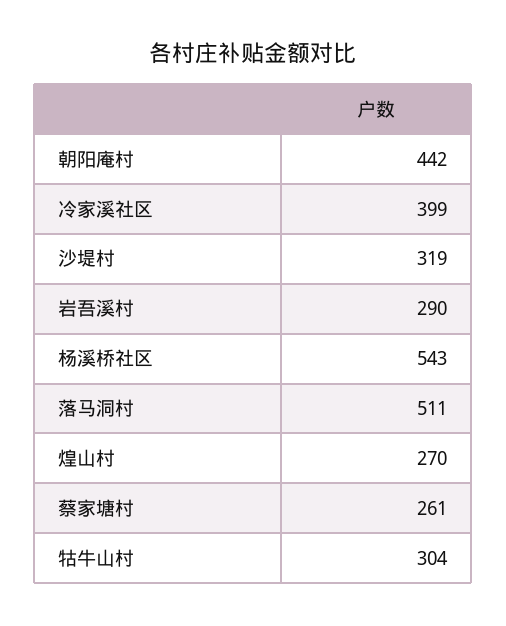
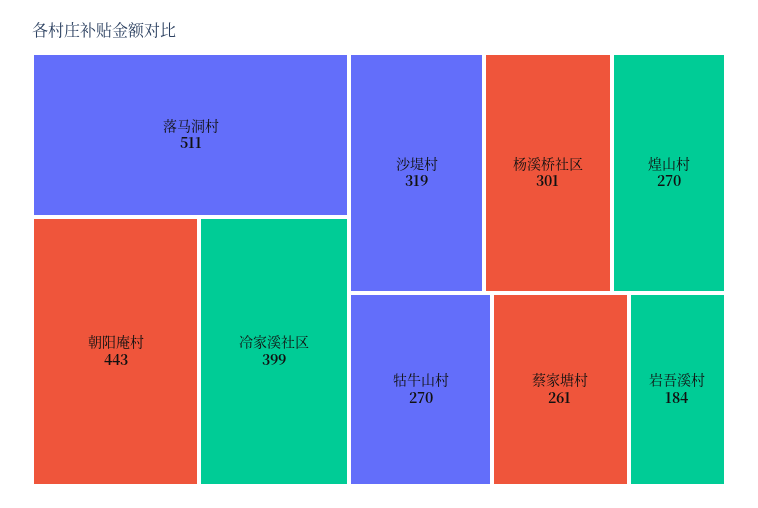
  {
-   "朝阳庵村": 442,
+   "朝阳庵村": 443,
    "冷家溪社区": 399,
    "沙堤村": 319,
-   "岩吾溪村": 290,
+   "岩吾溪村": 184,
-   "杨溪桥社区": 543,
+   "杨溪桥社区": 301,
    "落马洞村": 511,
    "煌山村": 270,
    "蔡家塘村": 261,
-   "牯牛山村": 304
+   "牯牛山村": 270
  }

